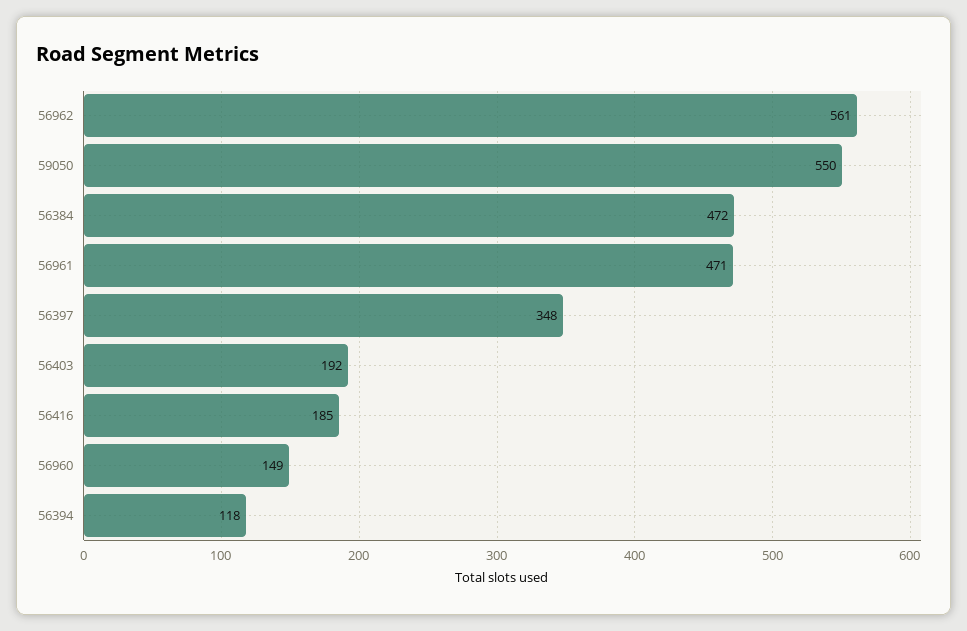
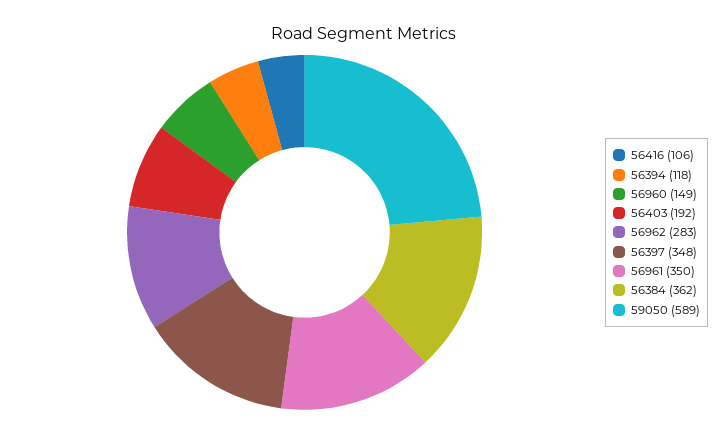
  {
-   "56962": 561,
+   "56962": 283,
-   "59050": 550,
+   "59050": 589,
-   "56384": 472,
+   "56384": 362,
-   "56961": 471,
+   "56961": 350,
    "56397": 348,
    "56403": 192,
-   "56416": 185,
+   "56416": 106,
    "56960": 149,
    "56394": 118
  }

